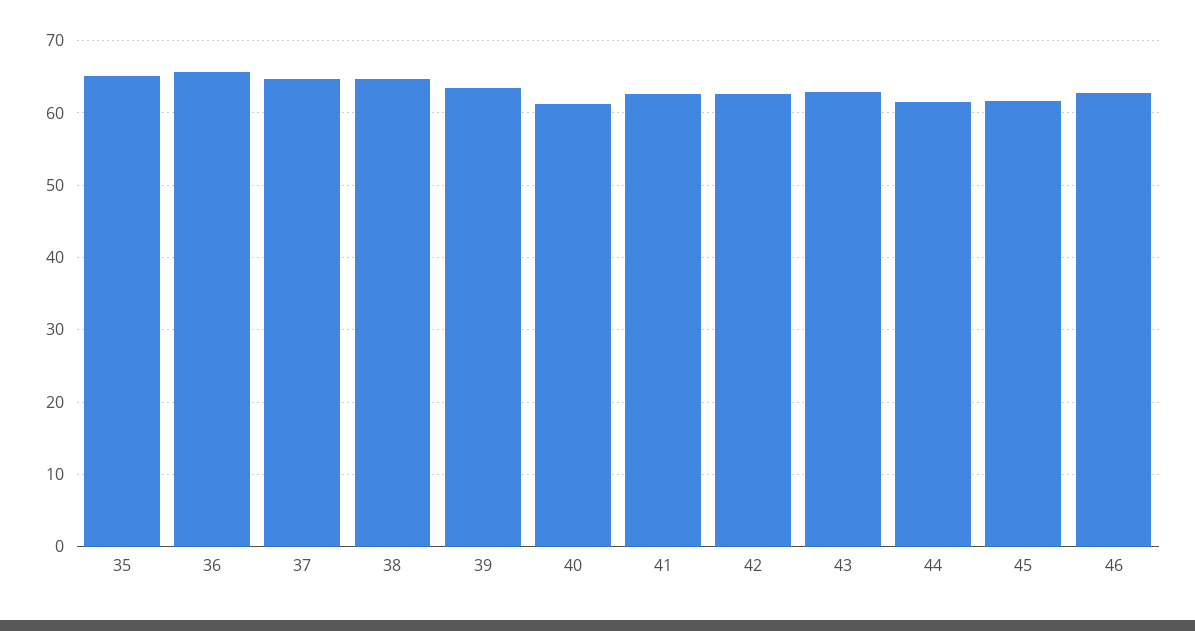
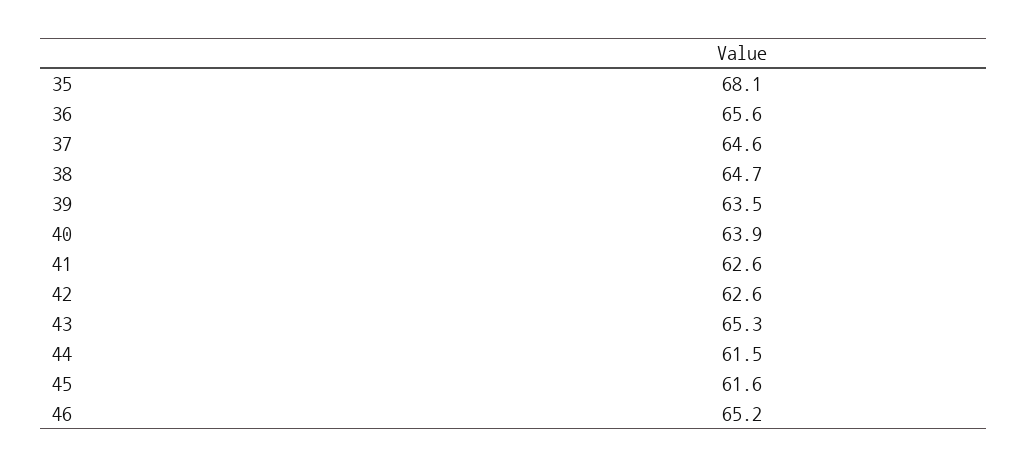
  {
-   "35": 65,
+   "35": 68.1,
    "36": 65.6,
    "37": 64.6,
    "38": 64.7,
    "39": 63.5,
-   "40": 61,
+   "40": 63.9,
    "41": 62.6,
    "42": 62.6,
-   "43": 63,
+   "43": 65.3,
    "44": 61.5,
    "45": 61.6,
-   "46": 63
+   "46": 65.2
  }

